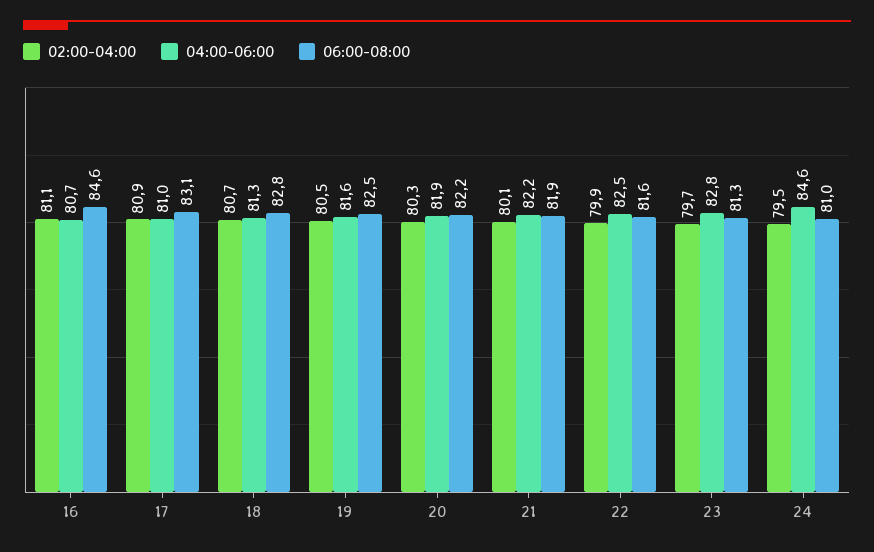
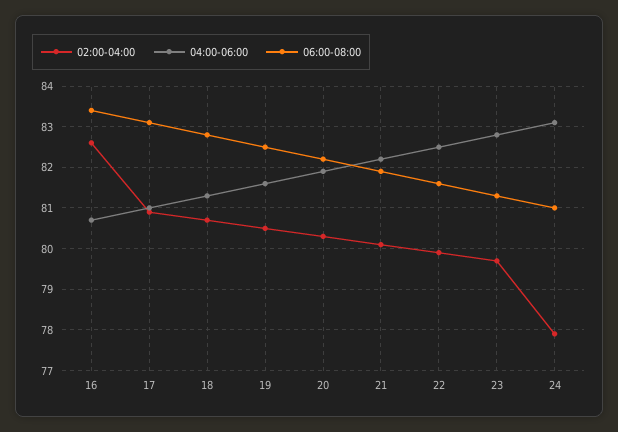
  {
    "02:00-04:00": {
-     "16": 81.1,
+     "16": 82.5,
      "17": 80.9,
      "18": 80.7,
      "19": 80.5,
      "20": 80.3,
      "21": 80.1,
      "22": 79.9,
      "23": 79.7,
-     "24": 79.5
+     "24": 78
    },
    "04:00-06:00": {
      "16": 80.7,
      "17": 81,
      "18": 81.3,
      "19": 81.6,
      "20": 81.9,
      "21": 82.2,
      "22": 82.5,
      "23": 82.8,
-     "24": 84.6
+     "24": 83
    },
    "06:00-08:00": {
-     "16": 84.6,
+     "16": 83.5,
      "17": 83.1,
      "18": 82.8,
      "19": 82.5,
      "20": 82.2,
      "21": 81.9,
      "22": 81.6,
      "23": 81.3,
      "24": 81
    }
  }

